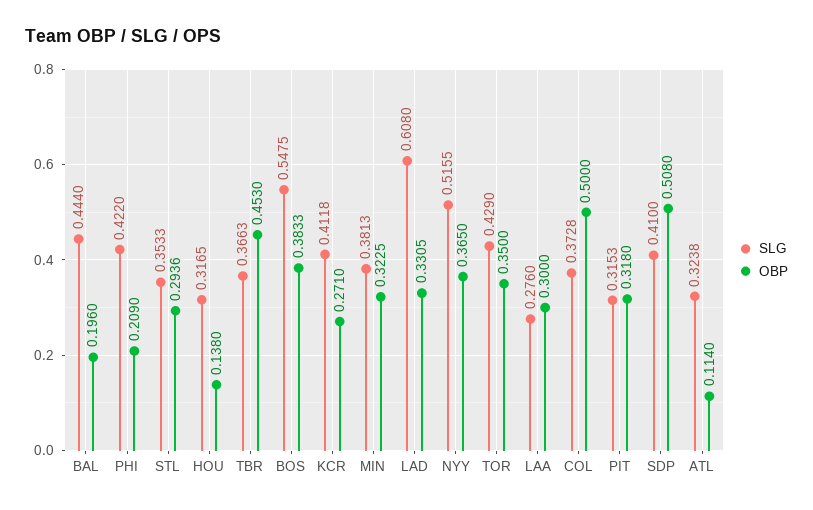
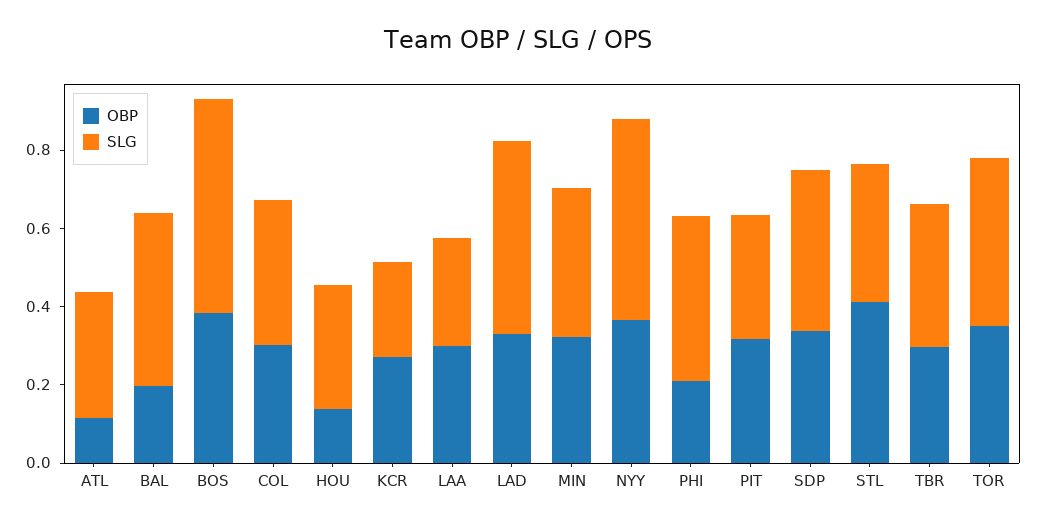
  {
    "SLG": {
      "BAL": 0.444,
      "PHI": 0.422,
      "STL": 0.3533,
      "HOU": 0.3165,
      "TBR": 0.3663,
      "BOS": 0.5475,
-     "KCR": 0.4118,
+     "KCR": 0.25,
      "MIN": 0.3813,
-     "LAD": 0.608,
+     "LAD": 0.5,
      "NYY": 0.5155,
      "TOR": 0.429,
      "LAA": 0.276,
      "COL": 0.3728,
      "PIT": 0.3153,
      "SDP": 0.41,
      "ATL": 0.3238
    },
    "OBP": {
      "BAL": 0.196,
      "PHI": 0.209,
-     "STL": 0.2936,
+     "STL": 0.4,
      "HOU": 0.138,
-     "TBR": 0.453,
+     "TBR": 0.3,
      "BOS": 0.3833,
      "KCR": 0.271,
      "MIN": 0.3225,
      "LAD": 0.3305,
      "NYY": 0.365,
      "TOR": 0.35,
      "LAA": 0.3,
-     "COL": 0.5,
+     "COL": 0.3,
      "PIT": 0.318,
-     "SDP": 0.508,
+     "SDP": 0.35,
      "ATL": 0.114
    }
  }

